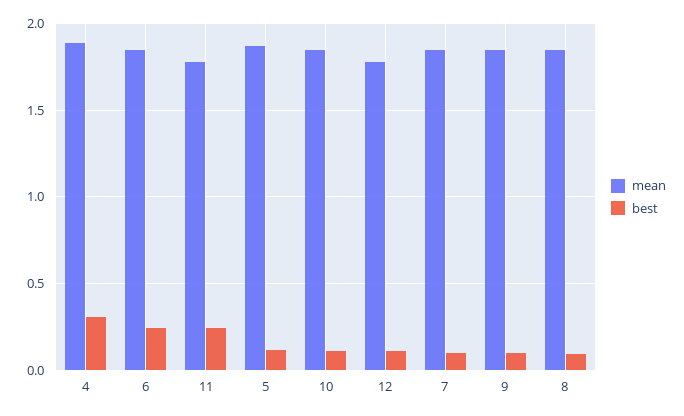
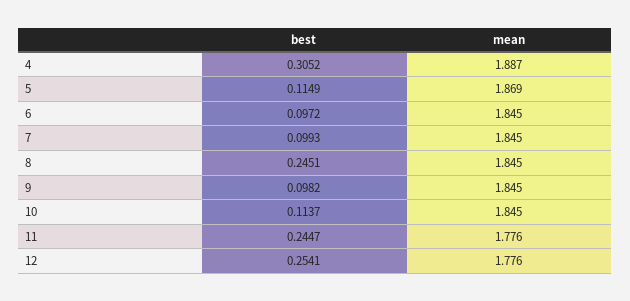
  {
    "mean": {
      "4": 1.887,
      "6": 1.845,
      "11": 1.776,
      "5": 1.869,
      "10": 1.845,
      "12": 1.776,
      "7": 1.845,
      "9": 1.845,
      "8": 1.845
    },
    "best": {
      "4": 0.3052,
-     "6": 0.25,
+     "6": 0.0972,
      "11": 0.2447,
      "5": 0.1149,
      "10": 0.1137,
-     "12": 0.1,
+     "12": 0.2541,
      "7": 0.0993,
      "9": 0.0982,
-     "8": 0.1
+     "8": 0.2451
    }
  }

